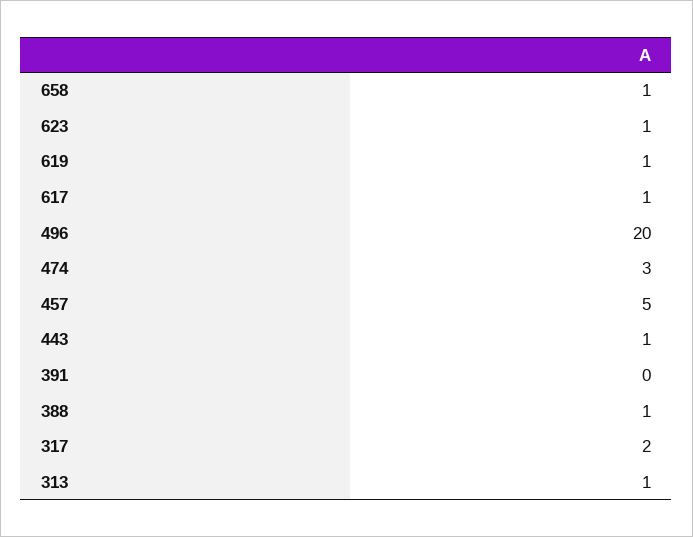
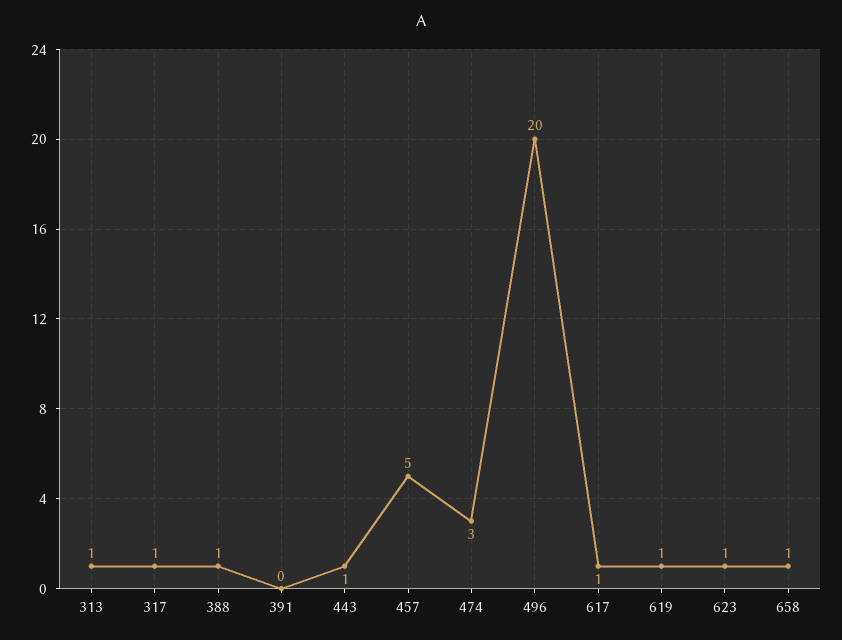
  {
    "658": 1,
    "623": 1,
    "619": 1,
    "617": 1,
    "496": 20,
    "474": 3,
    "457": 5,
    "443": 1,
    "391": 0,
    "388": 1,
-   "317": 2,
+   "317": 1,
    "313": 1
  }

